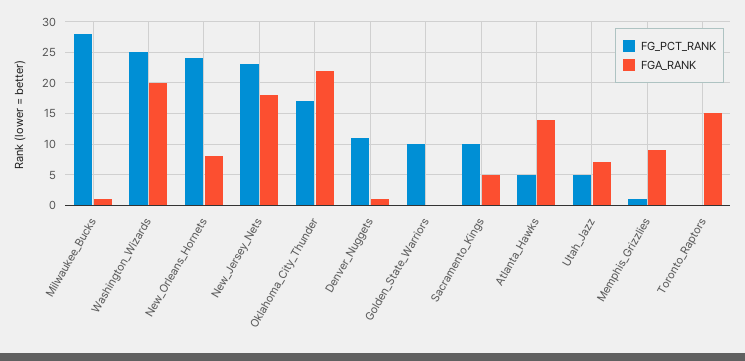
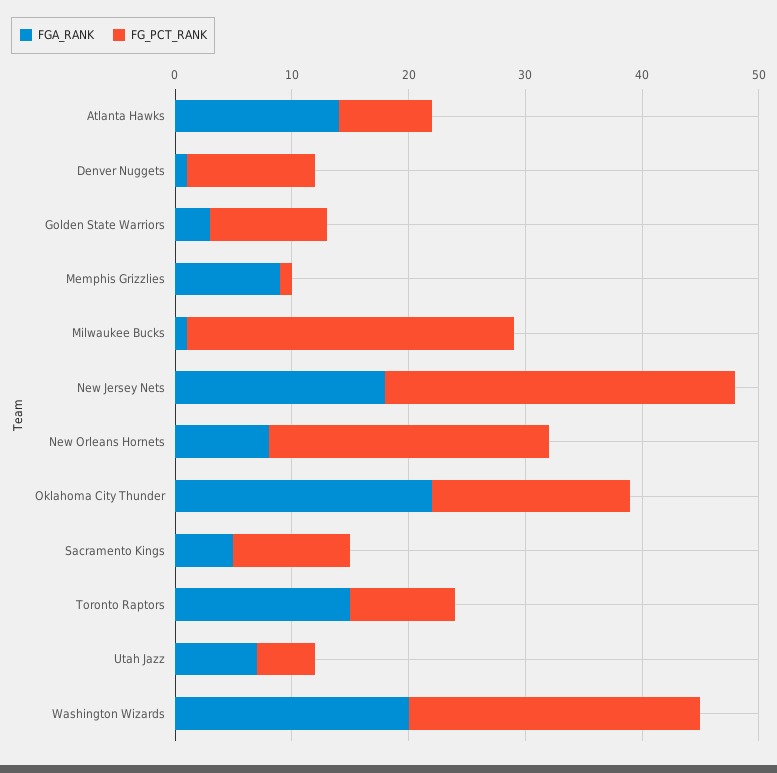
  {
    "FG_PCT_RANK": {
      "Milwaukee_Bucks": 28,
      "Washington_Wizards": 25,
      "New_Orleans_Hornets": 24,
-     "New_Jersey_Nets": 23,
+     "New_Jersey_Nets": 30,
      "Oklahoma_City_Thunder": 17,
      "Denver_Nuggets": 11,
      "Golden_State_Warriors": 10,
      "Sacramento_Kings": 10,
-     "Atlanta_Hawks": 5,
+     "Atlanta_Hawks": 8,
      "Utah_Jazz": 5,
      "Memphis_Grizzlies": 1,
-     "Toronto_Raptors": 0
+     "Toronto_Raptors": 9
    },
    "FGA_RANK": {
      "Milwaukee_Bucks": 1,
      "Washington_Wizards": 20,
      "New_Orleans_Hornets": 8,
      "New_Jersey_Nets": 18,
      "Oklahoma_City_Thunder": 22,
      "Denver_Nuggets": 1,
-     "Golden_State_Warriors": 0,
+     "Golden_State_Warriors": 3,
      "Sacramento_Kings": 5,
      "Atlanta_Hawks": 14,
      "Utah_Jazz": 7,
      "Memphis_Grizzlies": 9,
      "Toronto_Raptors": 15
    }
  }

